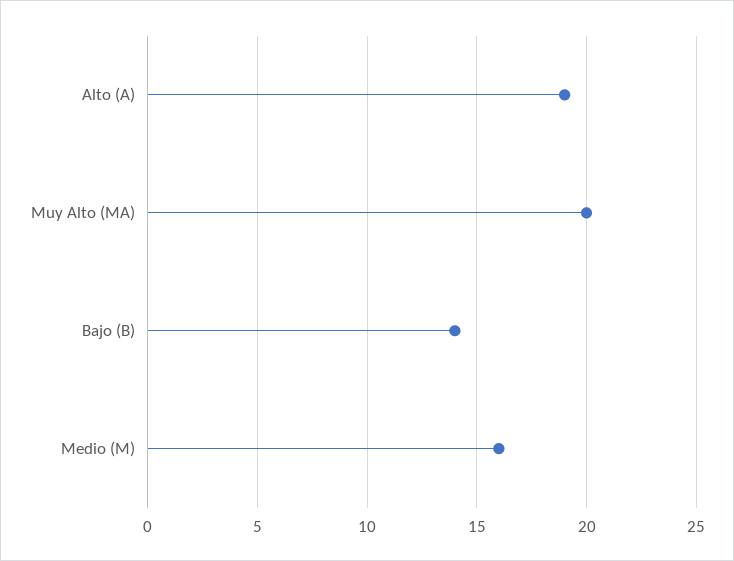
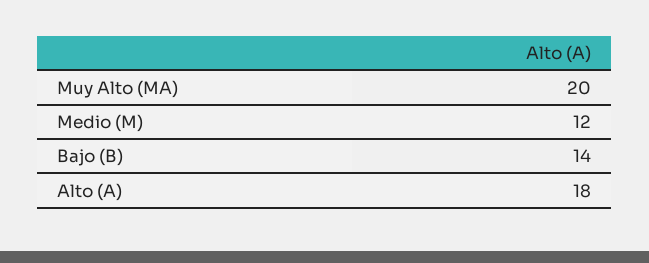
  {
-   "Alto (A)": 19,
+   "Alto (A)": 18,
    "Muy Alto (MA)": 20,
    "Bajo (B)": 14,
-   "Medio (M)": 16
+   "Medio (M)": 12
  }

